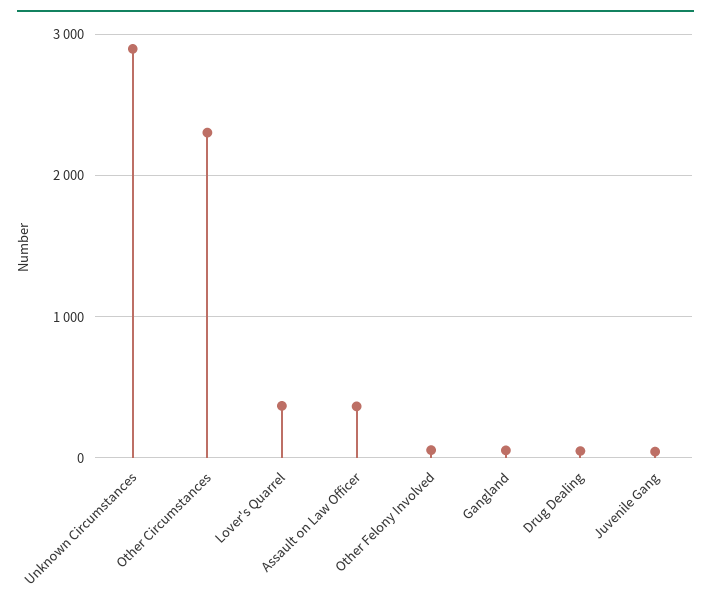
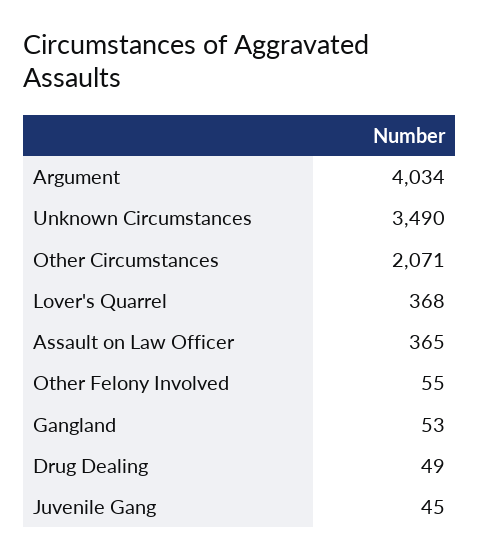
  {
-   "Unknown Circumstances": 2900,
+   "Unknown Circumstances": 3490,
-   "Other Circumstances": 2300,
+   "Other Circumstances": 2071,
    "Lover's Quarrel": 368,
    "Assault on Law Officer": 365,
    "Other Felony Involved": 55,
    "Gangland": 53,
    "Drug Dealing": 49,
-   "Juvenile Gang": 45
+   "Juvenile Gang": 45,
+   "Argument": 4034
  }

